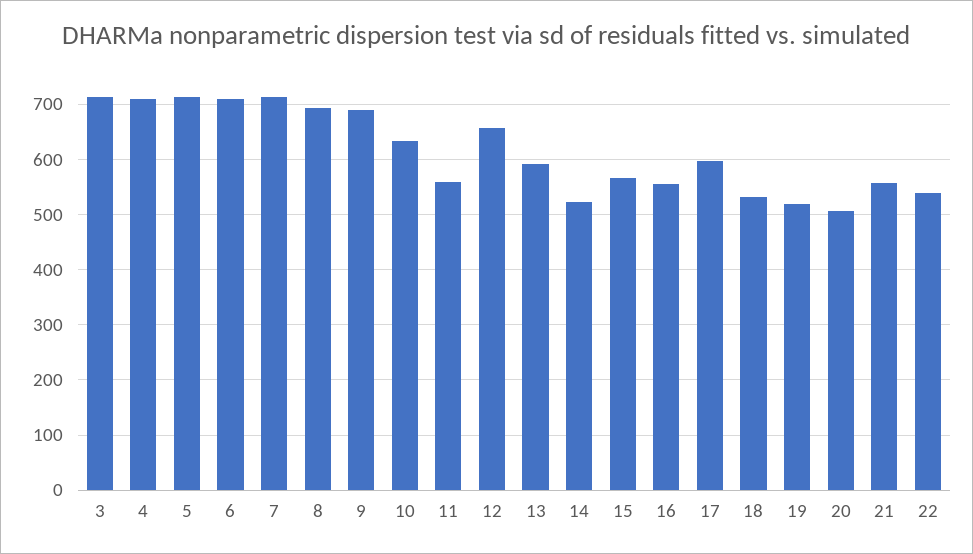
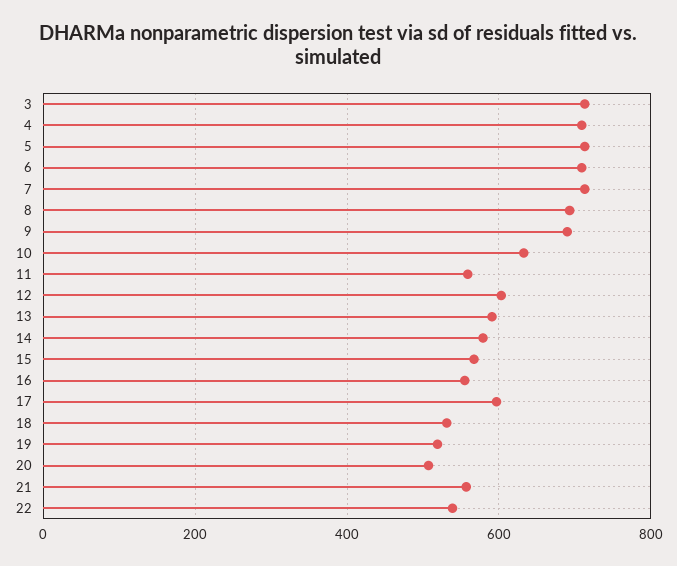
  {
    "3": 720,
    "4": 700,
    "5": 720,
    "6": 700,
    "7": 720,
    "8": 700,
    "9": 680,
    "10": 640,
    "11": 560,
-   "12": 660,
+   "12": 600,
    "13": 600,
-   "14": 520,
+   "14": 580,
    "15": 560,
    "16": 560,
    "17": 600,
    "18": 540,
    "19": 520,
    "20": 500,
    "21": 560,
    "22": 540
  }

